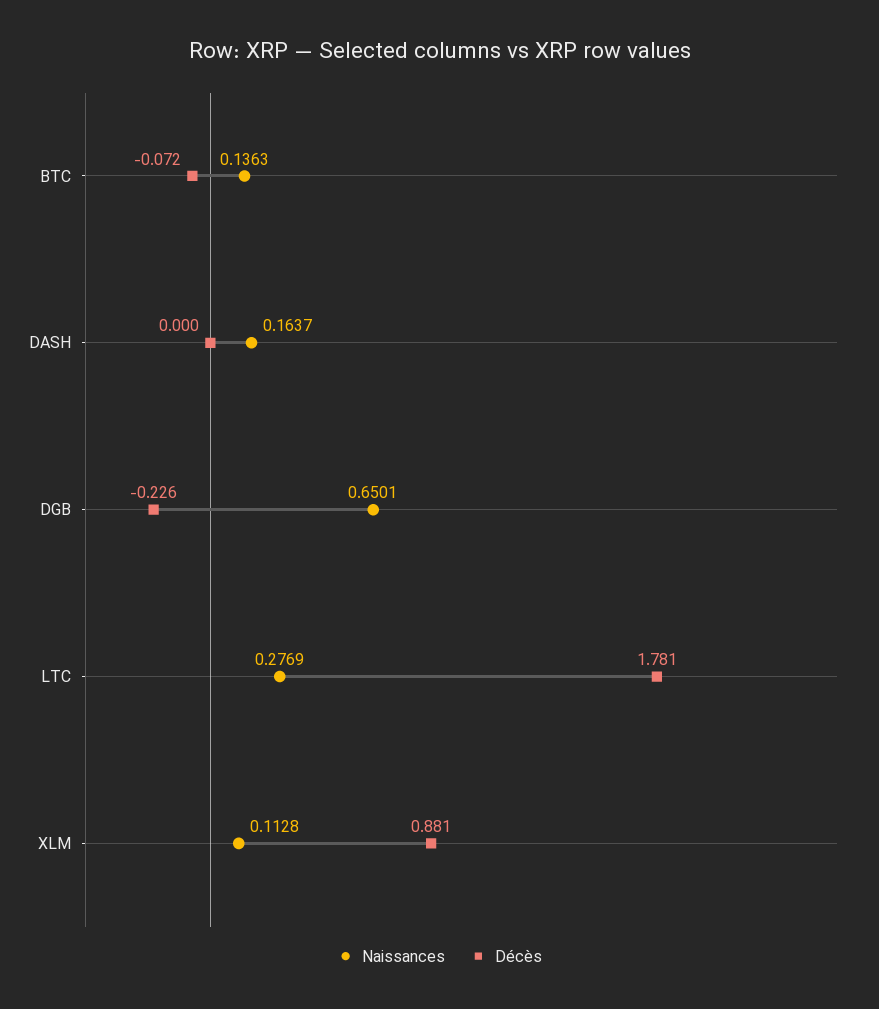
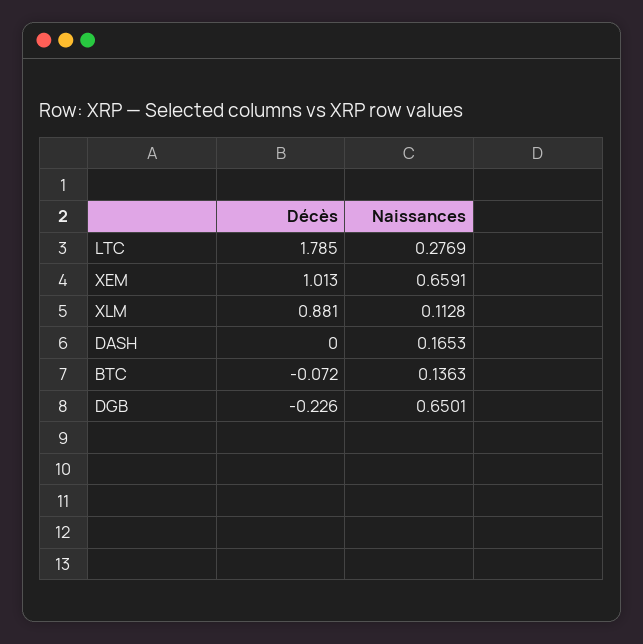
  {
    "Naissances": {
      "BTC": 0.1363,
-     "DASH": 0.1637,
+     "DASH": 0.1653,
      "DGB": 0.6501,
      "LTC": 0.2769,
-     "XLM": 0.1128
+     "XLM": 0.1128,
+     "XEM": 0.6591
    },
    "Décès": {
      "BTC": -0.072,
      "DASH": 0,
      "DGB": -0.226,
-     "LTC": 1.781,
+     "LTC": 1.785,
-     "XLM": 0.881
+     "XLM": 0.881,
+     "XEM": 1.013
    }
  }

